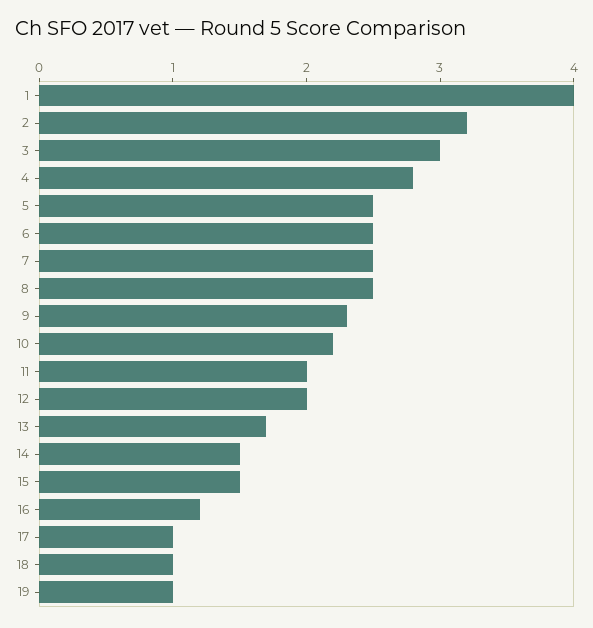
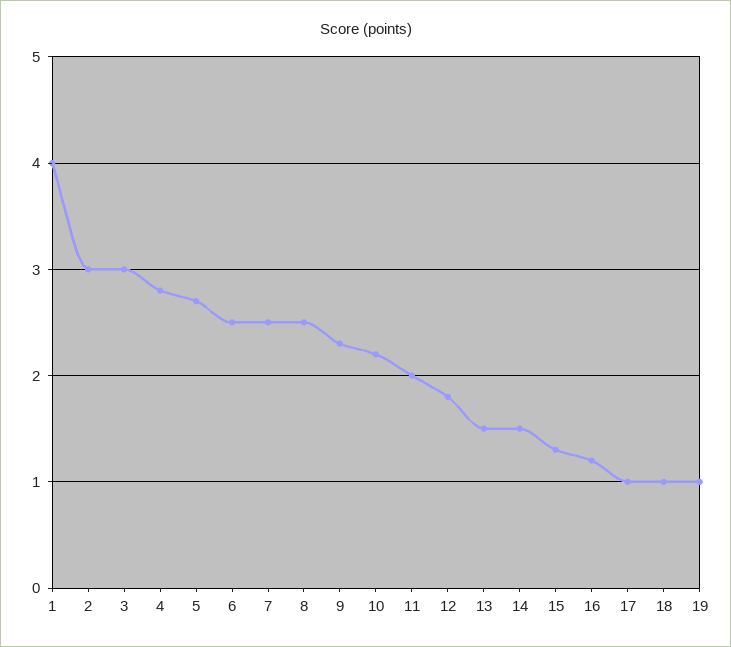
  {
    "1": 4,
-   "2": 3.2,
+   "2": 3,
    "3": 3,
    "4": 2.8,
-   "5": 2.5,
+   "5": 2.7,
    "6": 2.5,
    "7": 2.5,
    "8": 2.5,
    "9": 2.3,
    "10": 2.2,
    "11": 2,
-   "12": 2,
+   "12": 1.8,
-   "13": 1.7,
+   "13": 1.5,
    "14": 1.5,
-   "15": 1.5,
+   "15": 1.3,
    "16": 1.2,
    "17": 1,
    "18": 1,
    "19": 1
  }

